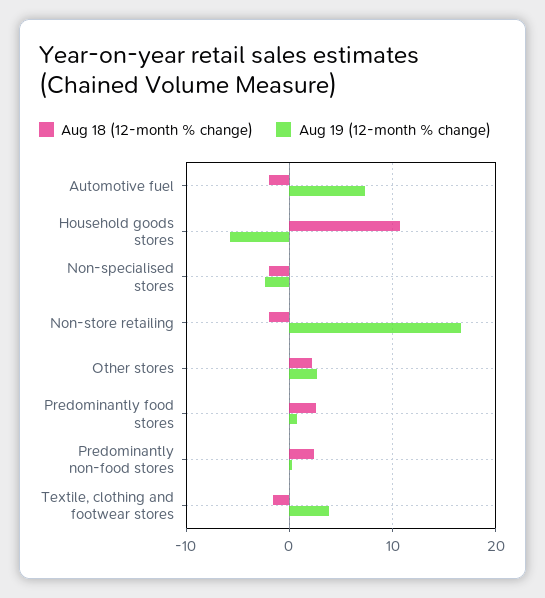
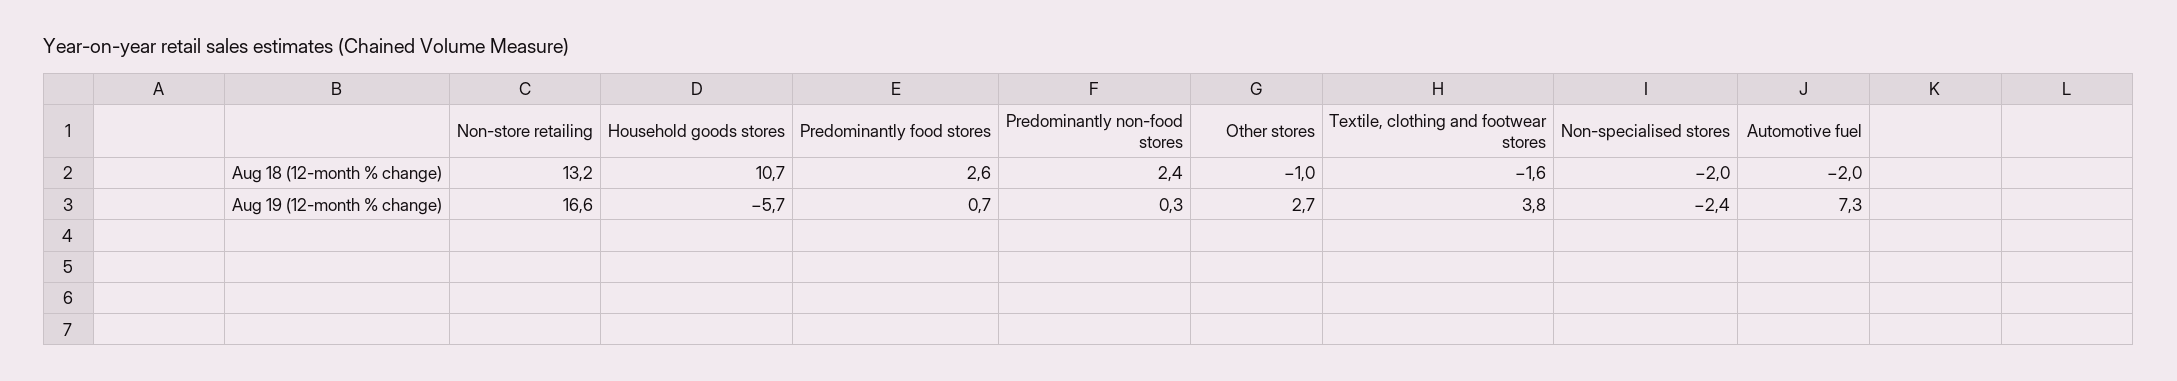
  {
    "Aug 18 (12-month % change)": {
      "Automotive fuel": -2,
      "Household goods stores": 10.7,
      "Non-specialised stores": -2,
-     "Non-store retailing": -2,
+     "Non-store retailing": 13.2,
-     "Other stores": 2,
+     "Other stores": -1,
      "Predominantly food stores": 2.6,
      "Predominantly non-food stores": 2.4,
      "Textile, clothing and footwear stores": -1.6
    },
    "Aug 19 (12-month % change)": {
      "Automotive fuel": 7.3,
      "Household goods stores": -5.7,
      "Non-specialised stores": -2.4,
      "Non-store retailing": 16.6,
      "Other stores": 2.7,
      "Predominantly food stores": 0.7,
      "Predominantly non-food stores": 0.3,
      "Textile, clothing and footwear stores": 3.8
    }
  }

